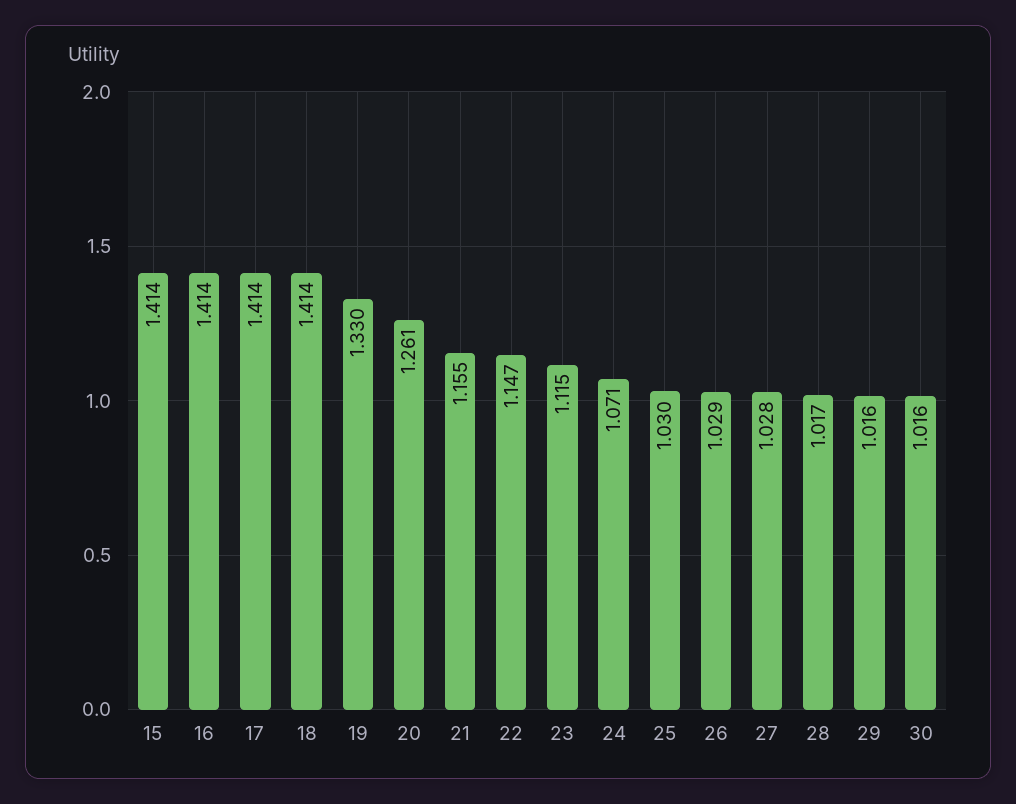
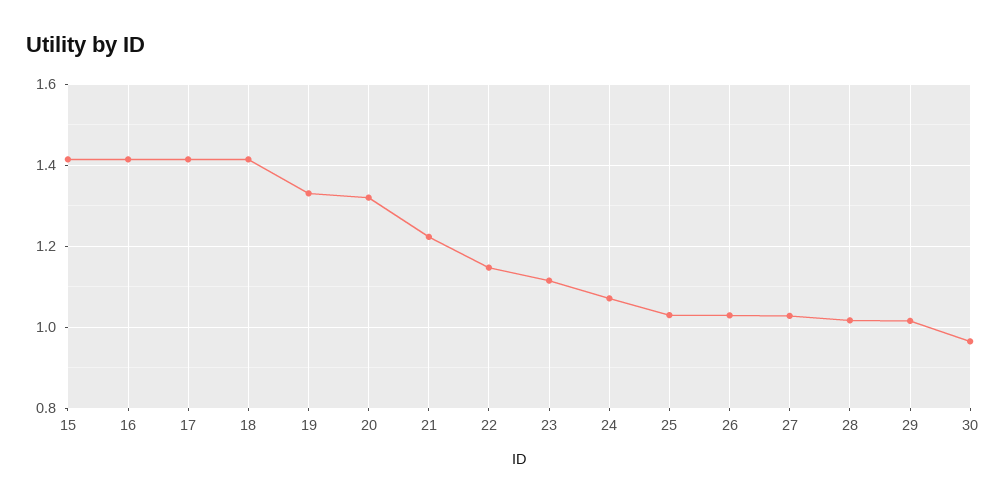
  {
    "15": 1.414,
    "16": 1.414,
    "17": 1.414,
    "18": 1.414,
    "19": 1.33,
-   "20": 1.261,
+   "20": 1.32,
-   "21": 1.155,
+   "21": 1.22,
    "22": 1.147,
    "23": 1.115,
    "24": 1.071,
    "25": 1.03,
    "26": 1.029,
    "27": 1.028,
    "28": 1.017,
    "29": 1.016,
-   "30": 1.016
+   "30": 0.96
  }

